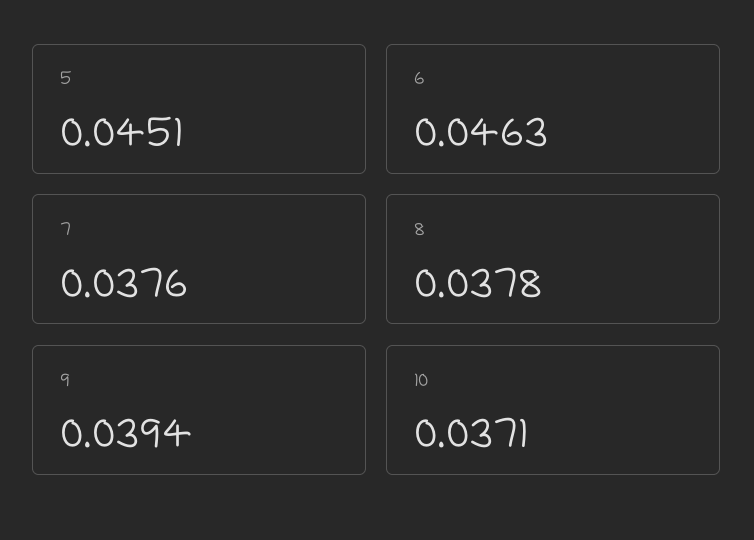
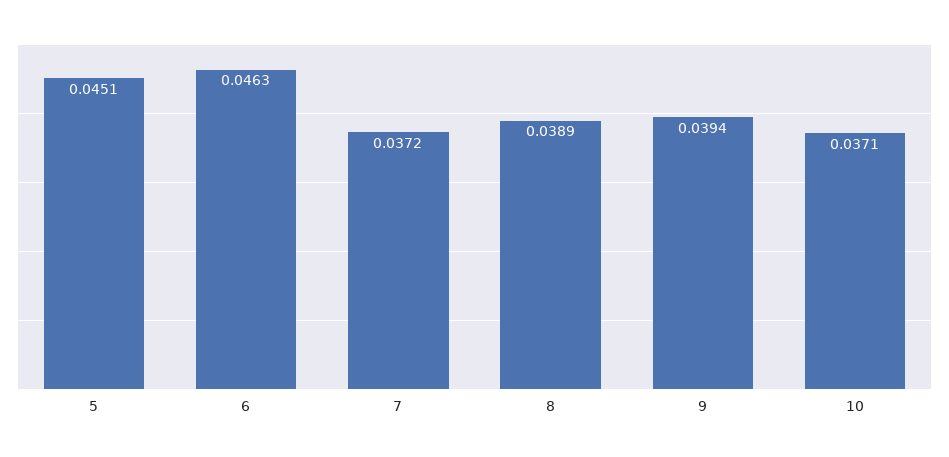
  {
    "5": 0.0451,
    "6": 0.0463,
-   "7": 0.0376,
+   "7": 0.0372,
-   "8": 0.0378,
+   "8": 0.0389,
    "9": 0.0394,
    "10": 0.0371
  }

